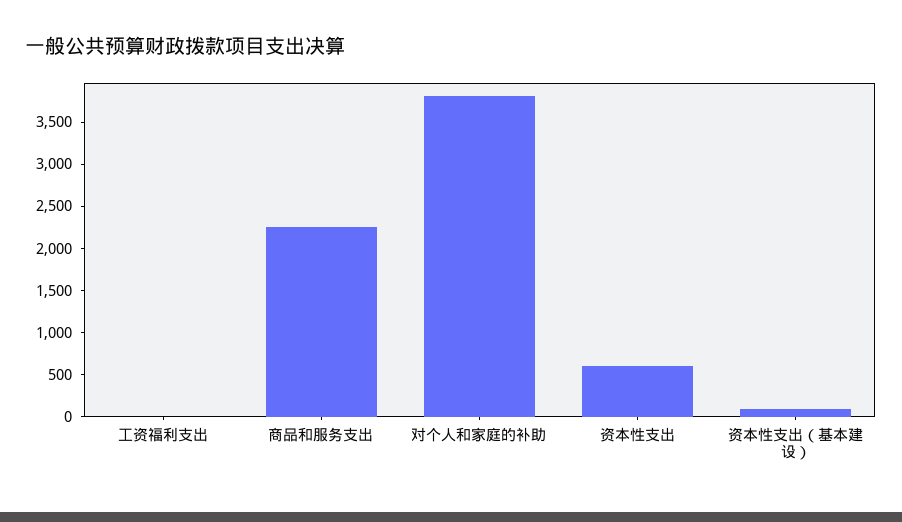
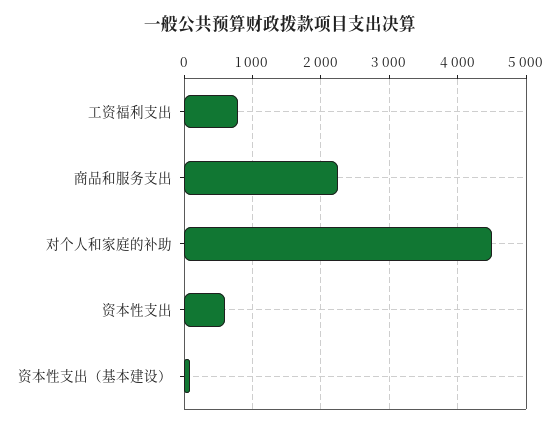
  {
-   "工资福利支出": 0,
+   "工资福利支出": 800,
    "商品和服务支出": 2300,
-   "对个人和家庭的补助": 3800,
+   "对个人和家庭的补助": 4500,
    "资本性支出": 600,
    "资本性支出（基本建设）": 100
  }

